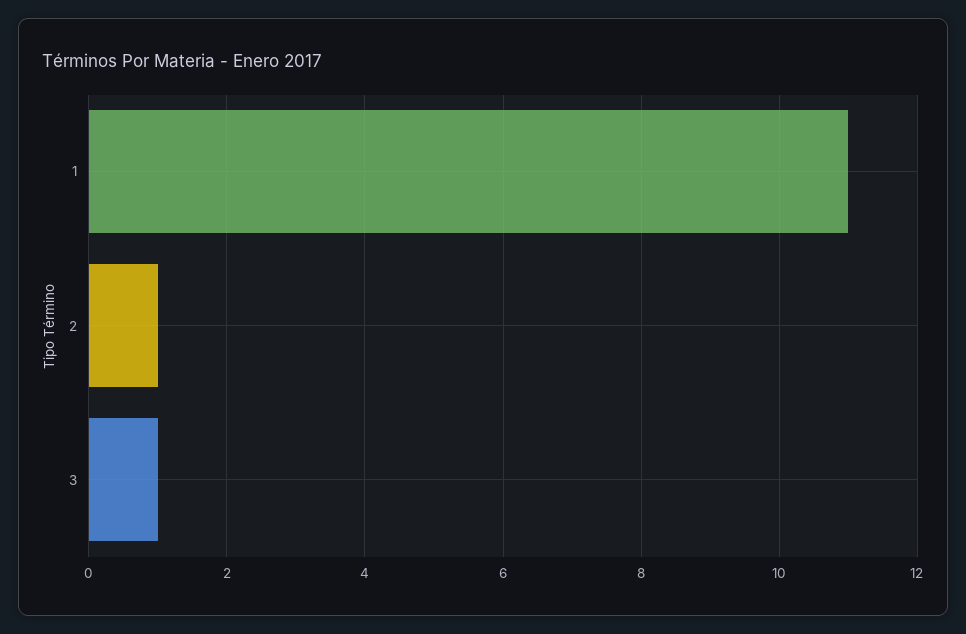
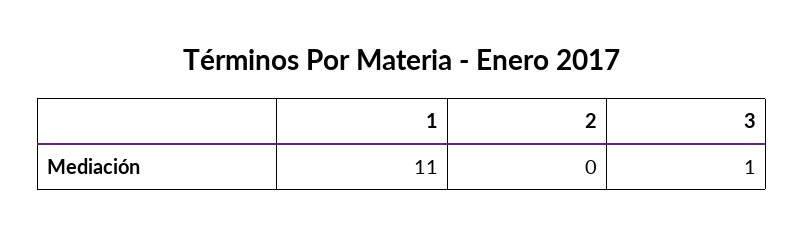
  {
    "1": 11,
-   "2": 1,
+   "2": 0,
    "3": 1
  }

